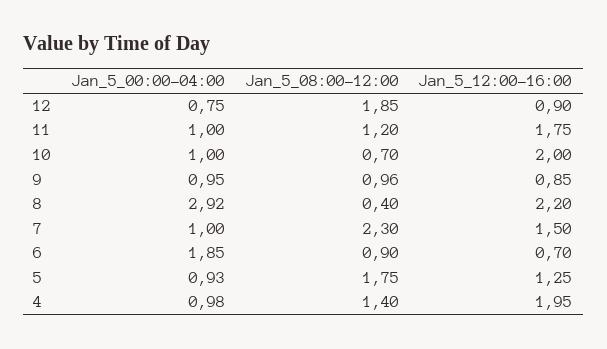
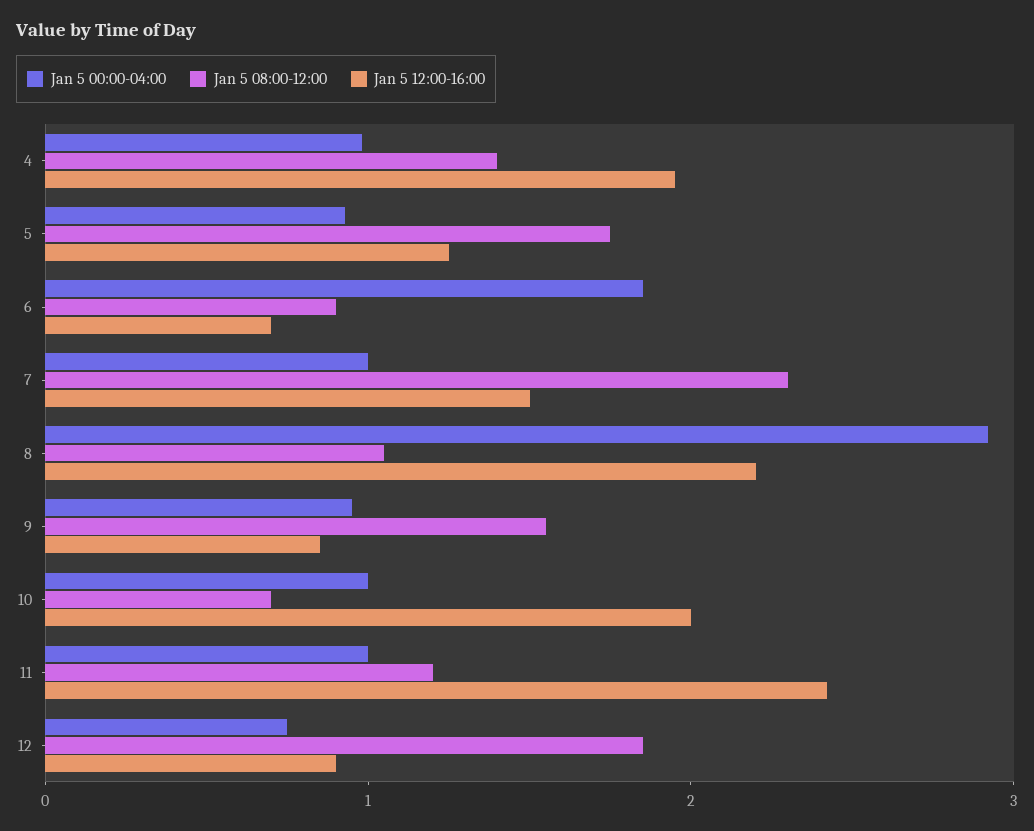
  {
    "Jan_5_00:00-04:00": {
      "12": 0.75,
      "11": 1,
      "10": 1,
      "9": 0.95,
      "8": 2.92,
      "7": 1,
      "6": 1.85,
      "5": 0.93,
      "4": 0.98
    },
    "Jan_5_08:00-12:00": {
      "12": 1.85,
      "11": 1.2,
      "10": 0.7,
-     "9": 0.96,
+     "9": 1.6,
-     "8": 0.4,
+     "8": 1,
      "7": 2.3,
      "6": 0.9,
      "5": 1.75,
      "4": 1.4
    },
    "Jan_5_12:00-16:00": {
      "12": 0.9,
-     "11": 1.75,
+     "11": 2.4,
      "10": 2,
      "9": 0.85,
      "8": 2.2,
      "7": 1.5,
      "6": 0.7,
      "5": 1.25,
      "4": 1.95
    }
  }

